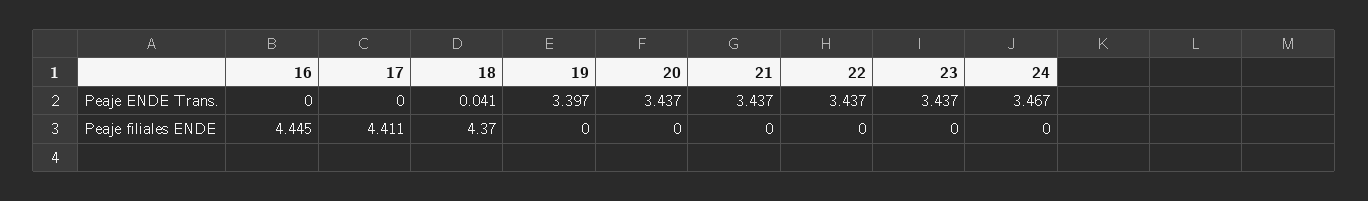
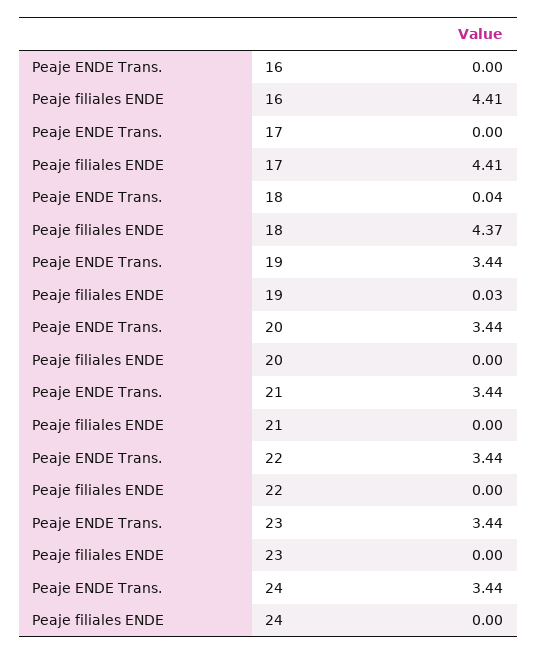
  {
    "16": {
      "Peaje ENDE Trans.": 0,
-     "Peaje filiales ENDE": 4.445
+     "Peaje filiales ENDE": 4.41
    },
    "17": {
      "Peaje ENDE Trans.": 0,
      "Peaje filiales ENDE": 4.411
    },
    "18": {
      "Peaje ENDE Trans.": 0.041,
      "Peaje filiales ENDE": 4.37
    },
    "19": {
-     "Peaje ENDE Trans.": 3.397,
+     "Peaje ENDE Trans.": 3.44,
-     "Peaje filiales ENDE": 0
+     "Peaje filiales ENDE": 0.03
    },
    "20": {
      "Peaje ENDE Trans.": 3.437,
      "Peaje filiales ENDE": 0
    },
    "21": {
      "Peaje ENDE Trans.": 3.437,
      "Peaje filiales ENDE": 0
    },
    "22": {
      "Peaje ENDE Trans.": 3.437,
      "Peaje filiales ENDE": 0
    },
    "23": {
      "Peaje ENDE Trans.": 3.437,
      "Peaje filiales ENDE": 0
    },
    "24": {
-     "Peaje ENDE Trans.": 3.467,
+     "Peaje ENDE Trans.": 3.44,
      "Peaje filiales ENDE": 0
    }
  }

